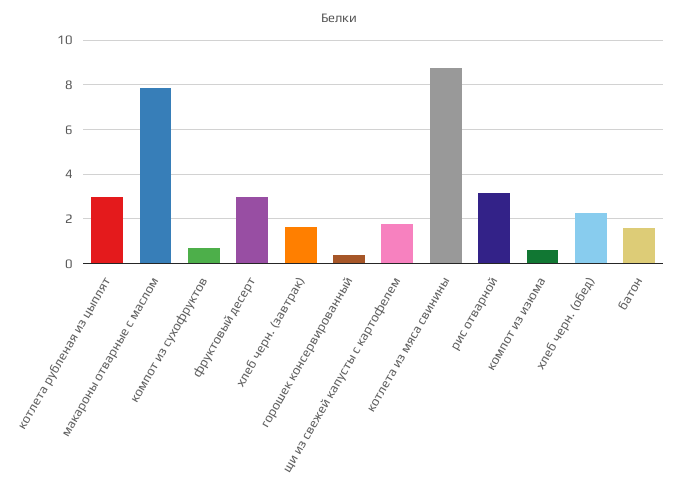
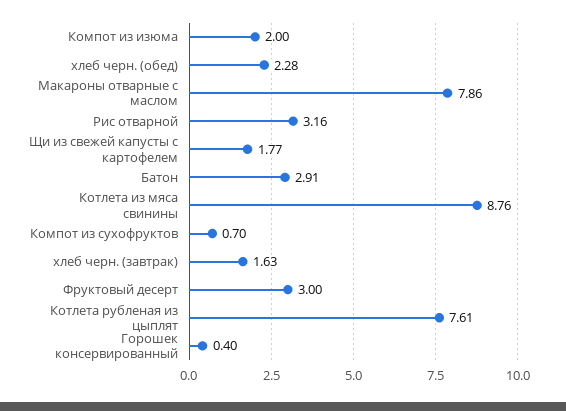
  {
-   "котлета рубленая из цыплят": 3,
+   "котлета рубленая из цыплят": 7.61,
    "макароны отварные с маслом": 7.86,
    "компот из сухофруктов": 0.7,
    "фруктовый десерт": 3,
    "хлеб черн. (завтрак)": 1.63,
    "горошек консервированный": 0.4,
    "щи из свежей капусты с картофелем": 1.77,
    "котлета из мяса свинины": 8.76,
    "рис отварной": 3.16,
-   "компот из изюма": 0.5,
+   "компот из изюма": 2,
    "хлеб черн. (обед)": 2.28,
-   "батон": 1.5
+   "батон": 2.91
  }

